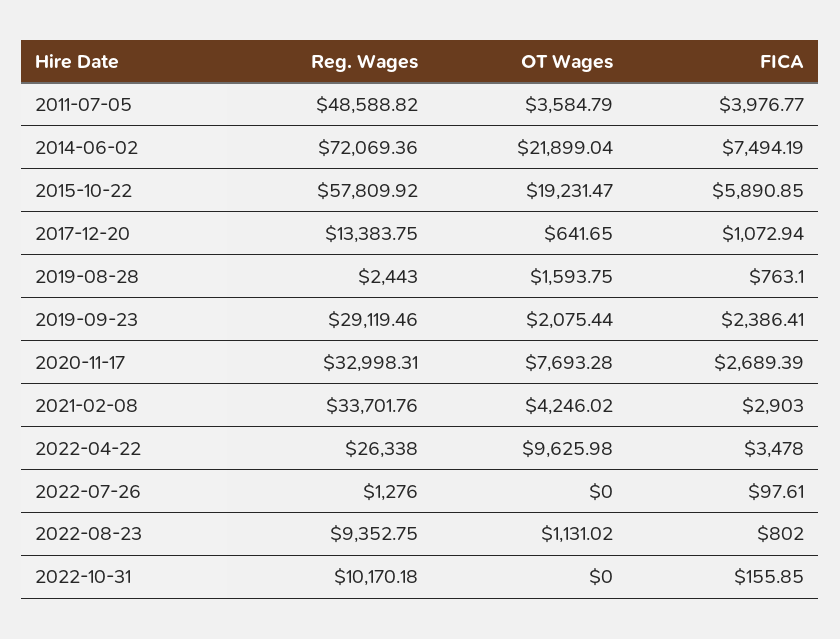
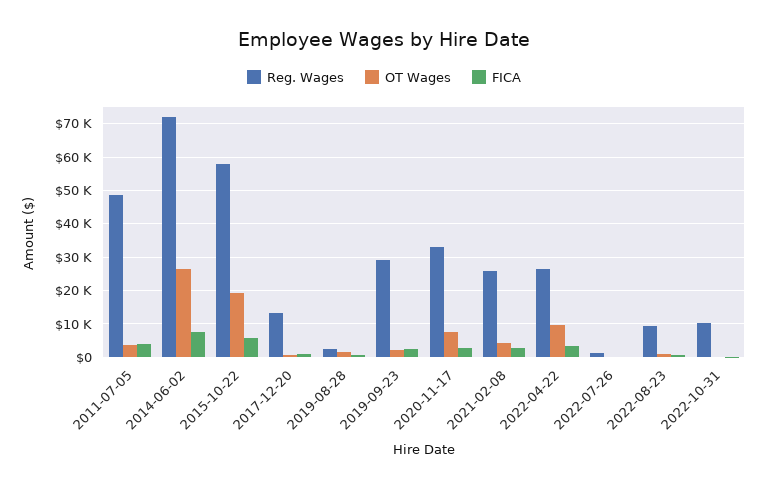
  {
    "Reg. Wages": {
      "2011-07-05": 48588.82,
      "2014-06-02": 72069.36,
      "2015-10-22": 57809.92,
      "2017-12-20": 13383.75,
      "2019-08-28": 2443,
      "2019-09-23": 29119.46,
      "2020-11-17": 32998.31,
-     "2021-02-08": 33701.76,
+     "2021-02-08": 26000,
      "2022-04-22": 26338,
      "2022-07-26": 1276,
      "2022-08-23": 9352.75,
      "2022-10-31": 10170.18
    },
    "OT Wages": {
      "2011-07-05": 3584.79,
-     "2014-06-02": 21899.04,
+     "2014-06-02": 26000,
      "2015-10-22": 19231.47,
      "2017-12-20": 641.65,
      "2019-08-28": 1593.75,
      "2019-09-23": 2075.44,
      "2020-11-17": 7693.28,
      "2021-02-08": 4246.02,
      "2022-04-22": 9625.98,
      "2022-07-26": 0,
      "2022-08-23": 1131.02,
      "2022-10-31": 0
    },
    "FICA": {
      "2011-07-05": 3976.77,
      "2014-06-02": 7494.19,
      "2015-10-22": 5890.85,
      "2017-12-20": 1072.94,
      "2019-08-28": 763.1,
      "2019-09-23": 2386.41,
      "2020-11-17": 2689.39,
      "2021-02-08": 2903,
      "2022-04-22": 3478,
      "2022-07-26": 97.61,
      "2022-08-23": 802,
      "2022-10-31": 155.85
    }
  }

